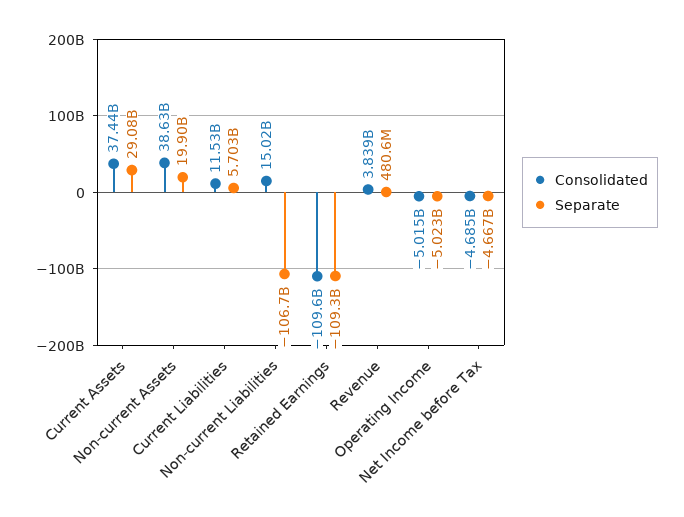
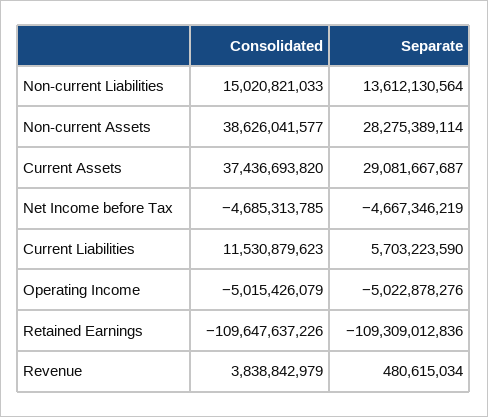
  {
    "Consolidated": {
      "Current Assets": 37436693820,
      "Non-current Assets": 38626041577,
      "Current Liabilities": 11530879623,
      "Non-current Liabilities": 15020821033,
      "Retained Earnings": -109647637226,
      "Revenue": 3838842979,
      "Operating Income": -5015426079,
      "Net Income before Tax": -4685313785
    },
    "Separate": {
      "Current Assets": 29081667687,
-     "Non-current Assets": 19900000000,
+     "Non-current Assets": 28275389114,
      "Current Liabilities": 5703223590,
-     "Non-current Liabilities": -106700000000,
+     "Non-current Liabilities": 13612130564,
      "Retained Earnings": -109309012836,
      "Revenue": 480615034,
      "Operating Income": -5022878276,
      "Net Income before Tax": -4667346219
    }
  }

